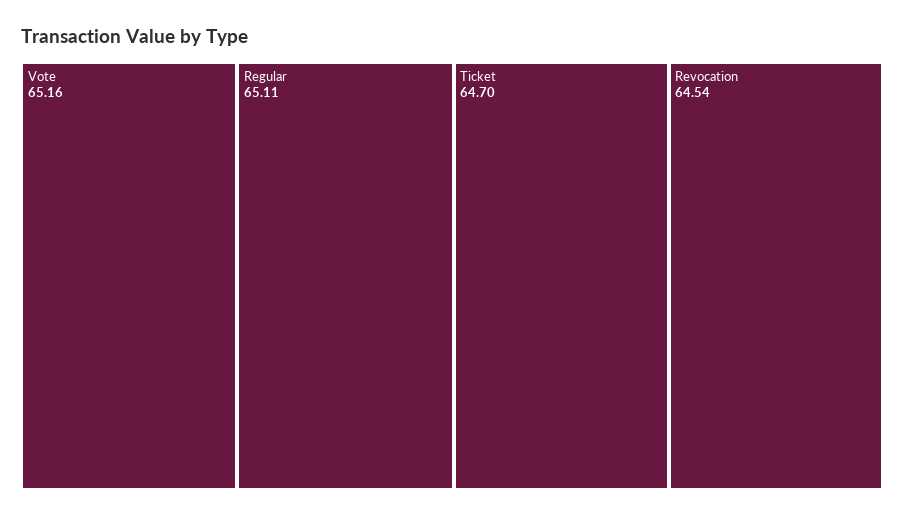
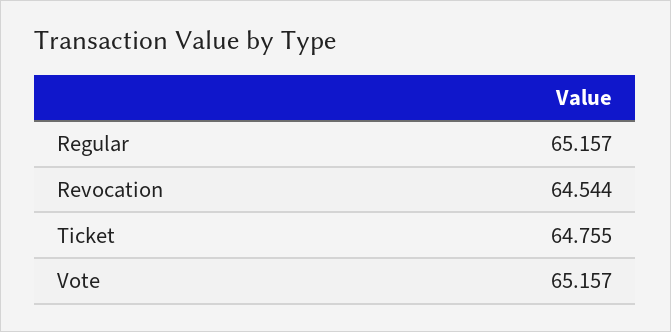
  {
    "Vote": 65.157,
-   "Regular": 65.11,
+   "Regular": 65.157,
-   "Ticket": 64.7,
+   "Ticket": 64.755,
    "Revocation": 64.544
  }

